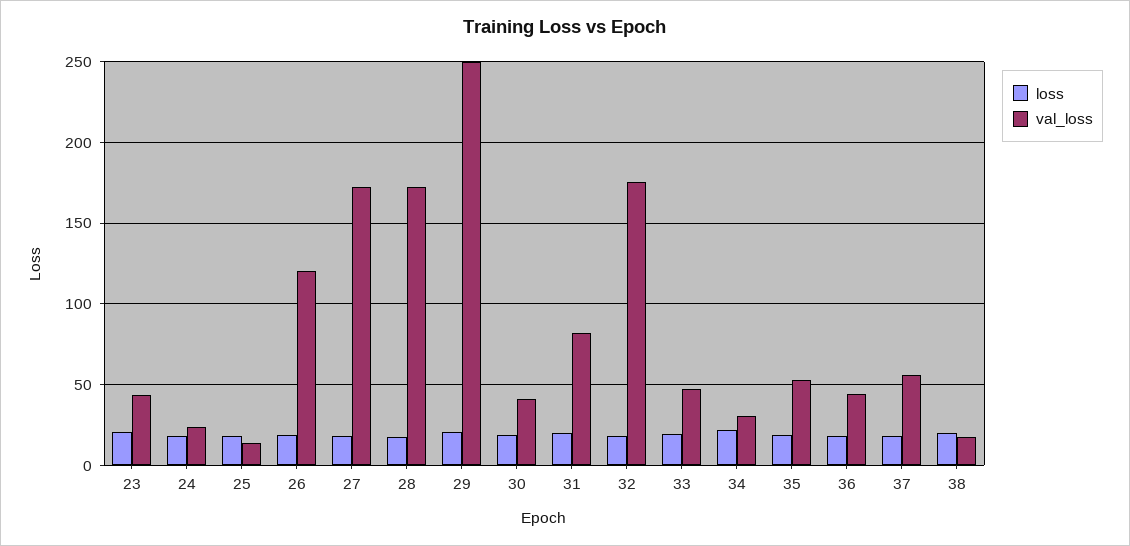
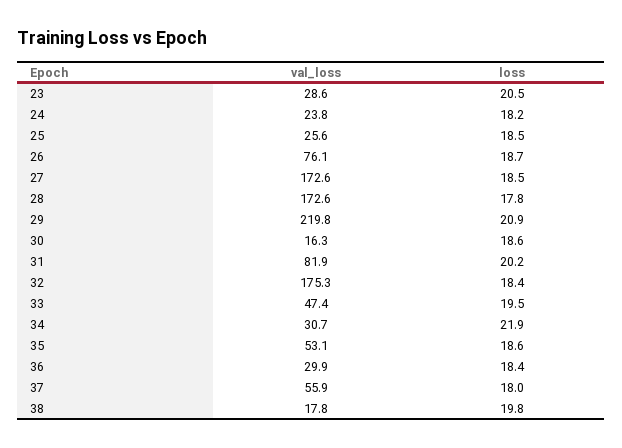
  {
    "loss": {
      "23": 20.5,
      "24": 18.2,
      "25": 18.5,
      "26": 18.7,
      "27": 18.5,
      "28": 17.8,
      "29": 20.9,
      "30": 18.6,
      "31": 20.2,
      "32": 18.4,
      "33": 19.5,
      "34": 21.9,
      "35": 18.6,
      "36": 18.4,
      "37": 18,
      "38": 19.8
    },
    "val_loss": {
-     "23": 45,
+     "23": 28.6,
      "24": 23.8,
-     "25": 15,
+     "25": 25.6,
-     "26": 120,
+     "26": 76.1,
      "27": 172.6,
      "28": 172.6,
-     "29": 250,
+     "29": 219.8,
-     "30": 40,
+     "30": 16.3,
      "31": 81.9,
      "32": 175.3,
      "33": 47.4,
      "34": 30.7,
      "35": 53.1,
-     "36": 45,
+     "36": 29.9,
      "37": 55.9,
      "38": 17.8
    }
  }

